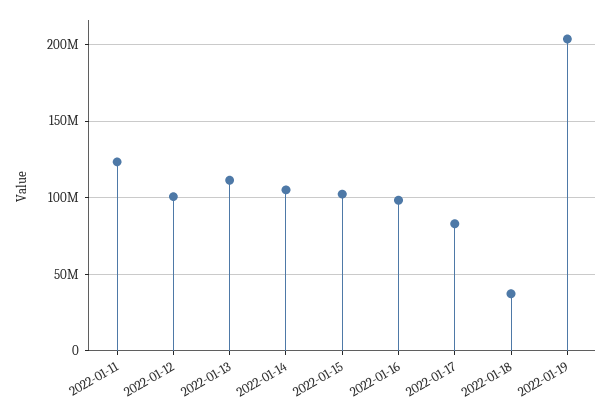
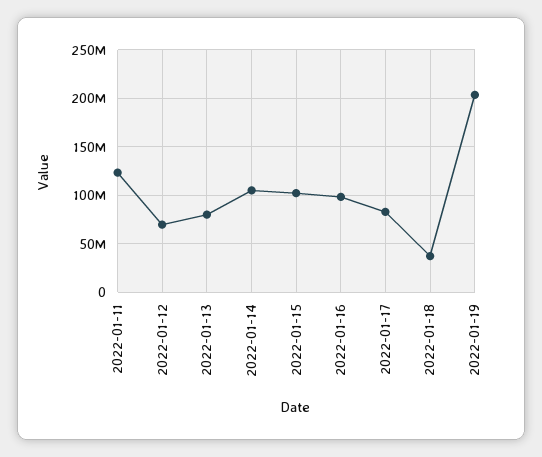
  {
    "2022-01-11": 125000000,
-   "2022-01-12": 100000000,
+   "2022-01-12": 70000000,
-   "2022-01-13": 110000000,
+   "2022-01-13": 80000000,
    "2022-01-14": 105000000,
    "2022-01-15": 100000000,
    "2022-01-16": 100000000,
    "2022-01-17": 85000000,
    "2022-01-18": 35000000,
    "2022-01-19": 205000000
  }

